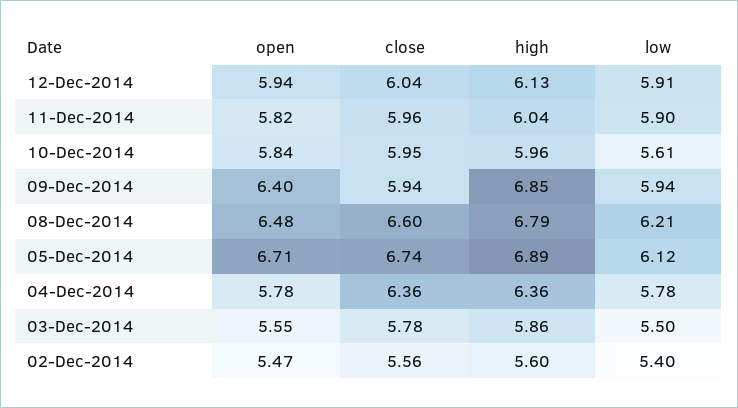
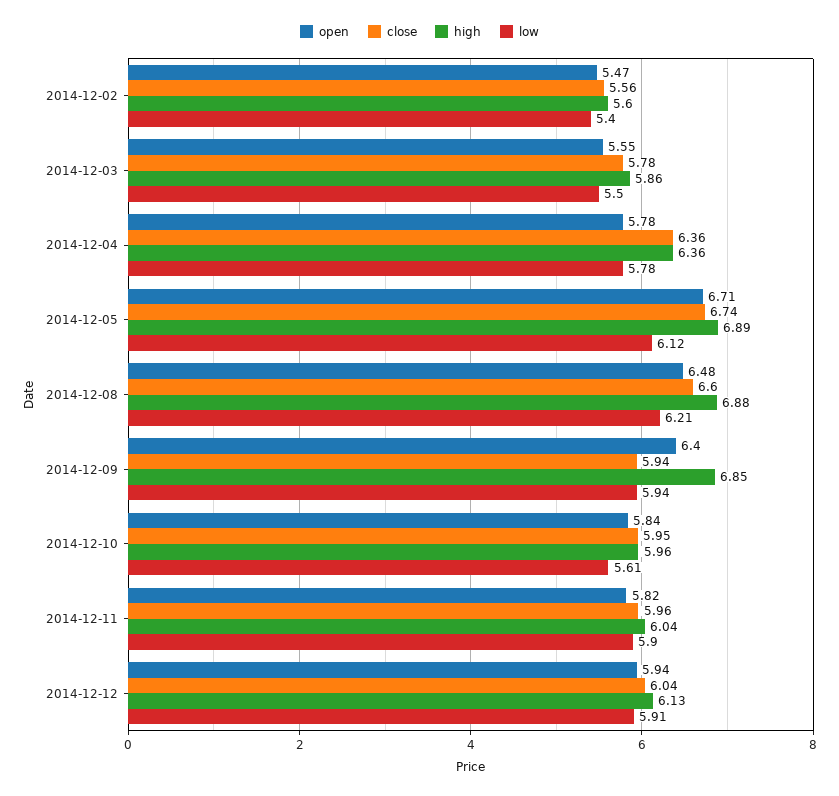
  {
    "open": {
      "12-Dec-2014": 5.94,
      "11-Dec-2014": 5.82,
      "10-Dec-2014": 5.84,
      "09-Dec-2014": 6.4,
      "08-Dec-2014": 6.48,
      "05-Dec-2014": 6.71,
      "04-Dec-2014": 5.78,
      "03-Dec-2014": 5.55,
      "02-Dec-2014": 5.47
    },
    "close": {
      "12-Dec-2014": 6.04,
      "11-Dec-2014": 5.96,
      "10-Dec-2014": 5.95,
      "09-Dec-2014": 5.94,
      "08-Dec-2014": 6.6,
      "05-Dec-2014": 6.74,
      "04-Dec-2014": 6.36,
      "03-Dec-2014": 5.78,
      "02-Dec-2014": 5.56
    },
    "high": {
      "12-Dec-2014": 6.13,
      "11-Dec-2014": 6.04,
      "10-Dec-2014": 5.96,
      "09-Dec-2014": 6.85,
-     "08-Dec-2014": 6.79,
+     "08-Dec-2014": 6.88,
      "05-Dec-2014": 6.89,
      "04-Dec-2014": 6.36,
      "03-Dec-2014": 5.86,
      "02-Dec-2014": 5.6
    },
    "low": {
      "12-Dec-2014": 5.91,
      "11-Dec-2014": 5.9,
      "10-Dec-2014": 5.61,
      "09-Dec-2014": 5.94,
      "08-Dec-2014": 6.21,
      "05-Dec-2014": 6.12,
      "04-Dec-2014": 5.78,
      "03-Dec-2014": 5.5,
      "02-Dec-2014": 5.4
    }
  }

